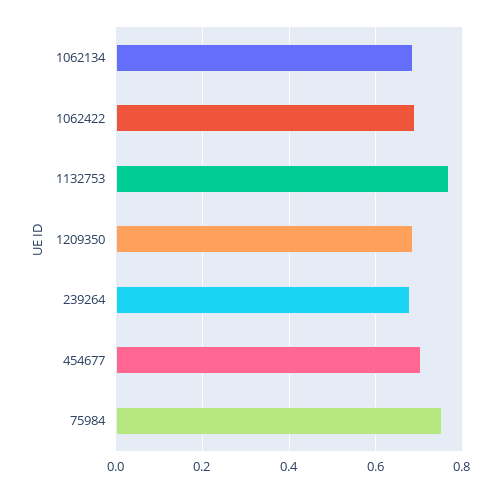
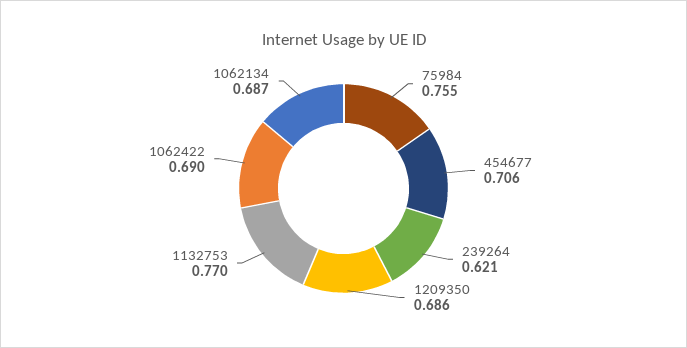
  {
    "1062134": 0.687,
    "1062422": 0.69,
    "1132753": 0.77,
    "1209350": 0.686,
-   "239264": 0.68,
+   "239264": 0.621,
    "454677": 0.706,
    "75984": 0.755
  }

